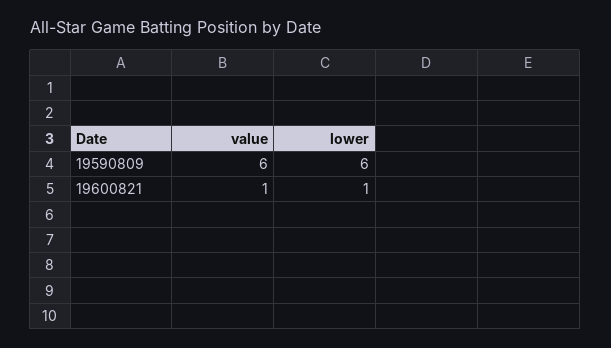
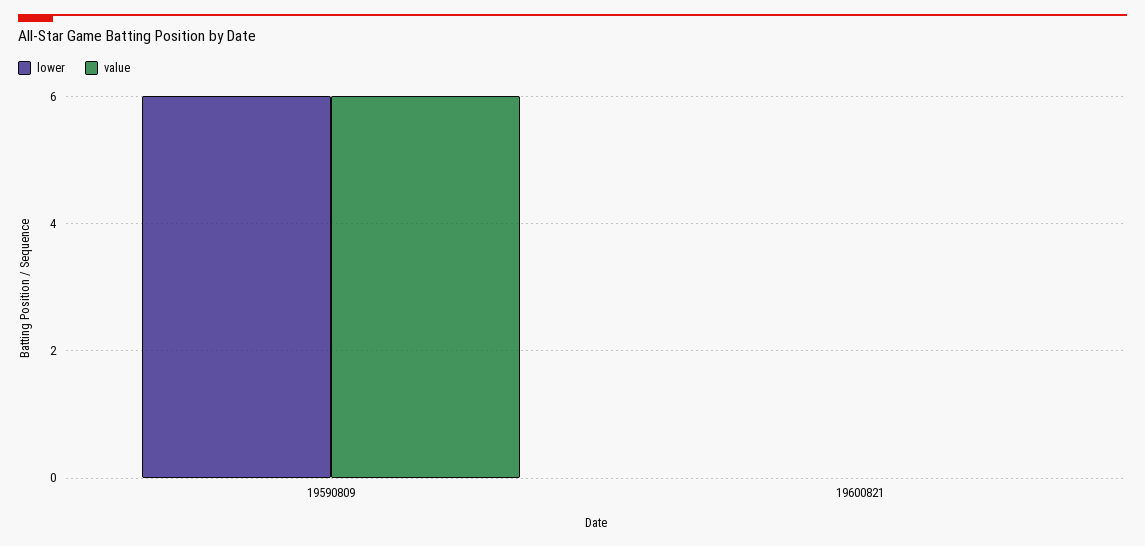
  {
    "value": {
      "19590809": 6,
-     "19600821": 1
+     "19600821": 0
    },
    "lower": {
      "19590809": 6,
-     "19600821": 1
+     "19600821": 0
    }
  }

